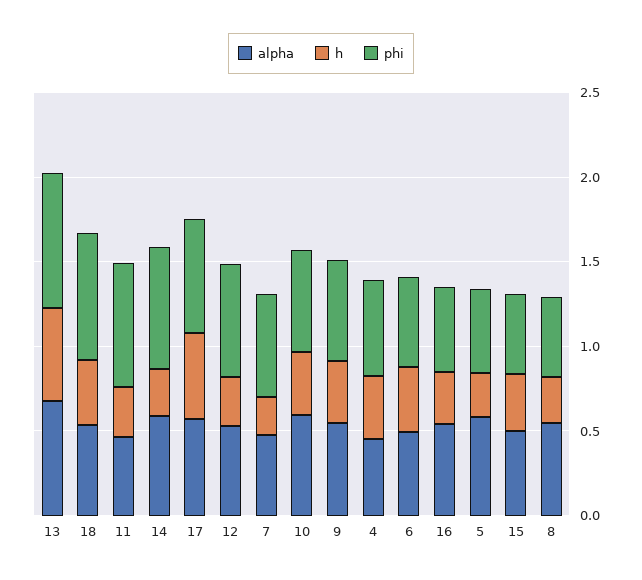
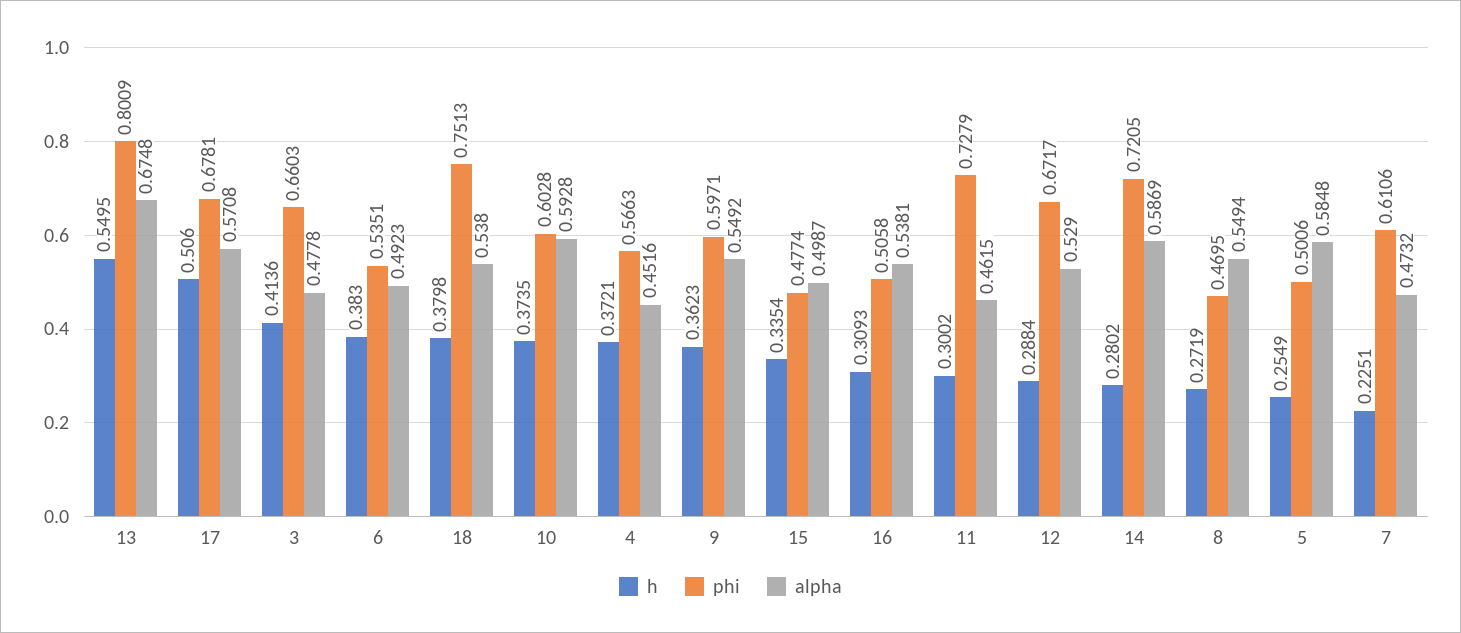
  {
    "alpha": {
      "13": 0.6748,
      "18": 0.538,
      "11": 0.4615,
      "14": 0.5869,
      "17": 0.5708,
      "12": 0.529,
      "7": 0.4732,
      "10": 0.5928,
      "9": 0.5492,
      "4": 0.4516,
      "6": 0.4923,
      "16": 0.5381,
      "5": 0.5848,
      "15": 0.4987,
-     "8": 0.5494
+     "8": 0.5494,
+     "3": 0.4778
    },
    "h": {
      "13": 0.5495,
      "18": 0.3798,
      "11": 0.3002,
      "14": 0.2802,
      "17": 0.506,
      "12": 0.2884,
      "7": 0.2251,
      "10": 0.3735,
      "9": 0.3623,
      "4": 0.3721,
      "6": 0.383,
      "16": 0.3093,
      "5": 0.2549,
      "15": 0.3354,
-     "8": 0.2719
+     "8": 0.2719,
+     "3": 0.4136
    },
    "phi": {
      "13": 0.8009,
      "18": 0.7513,
      "11": 0.7279,
      "14": 0.7205,
      "17": 0.6781,
      "12": 0.6717,
      "7": 0.6106,
      "10": 0.6028,
      "9": 0.5971,
      "4": 0.5663,
      "6": 0.5351,
      "16": 0.5058,
      "5": 0.5006,
      "15": 0.4774,
-     "8": 0.4695
+     "8": 0.4695,
+     "3": 0.6603
    }
  }

